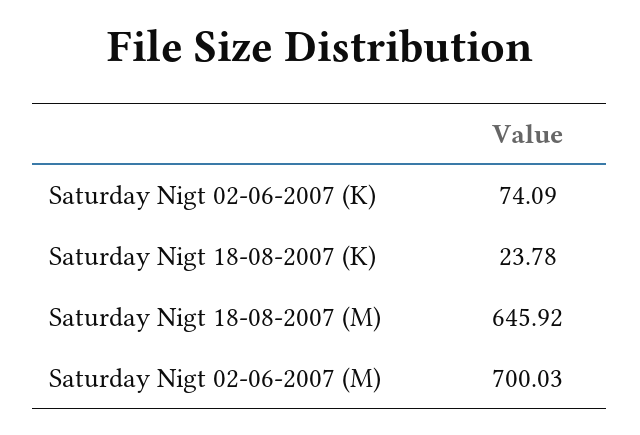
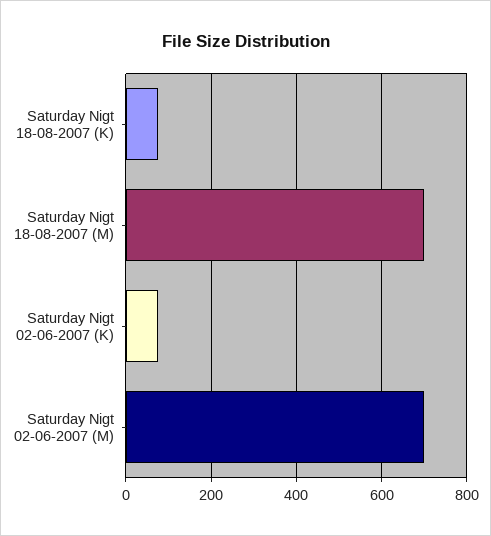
  {
    "Saturday Nigt 02-06-2007 (K)": 74.09,
-   "Saturday Nigt 18-08-2007 (K)": 23.78,
+   "Saturday Nigt 18-08-2007 (K)": 80,
-   "Saturday Nigt 18-08-2007 (M)": 645.92,
+   "Saturday Nigt 18-08-2007 (M)": 700,
    "Saturday Nigt 02-06-2007 (M)": 700.03
  }

